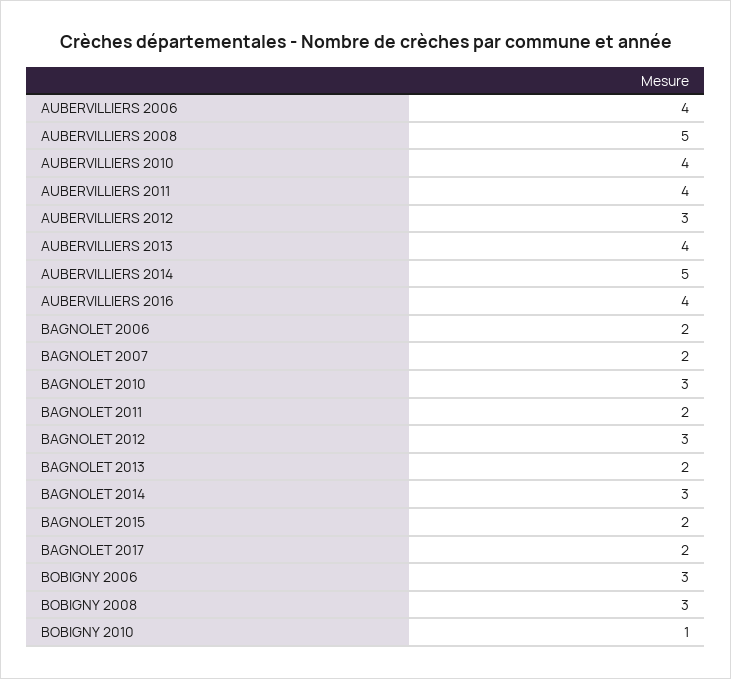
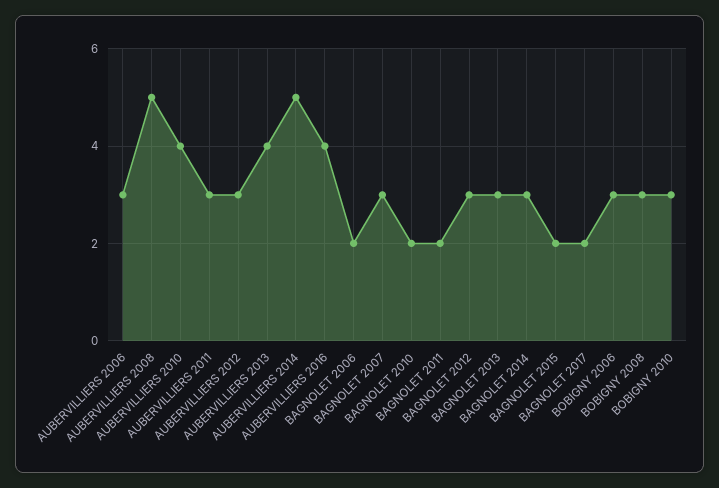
  {
-   "AUBERVILLIERS 2006": 4,
+   "AUBERVILLIERS 2006": 3,
    "AUBERVILLIERS 2008": 5,
    "AUBERVILLIERS 2010": 4,
-   "AUBERVILLIERS 2011": 4,
+   "AUBERVILLIERS 2011": 3,
    "AUBERVILLIERS 2012": 3,
    "AUBERVILLIERS 2013": 4,
    "AUBERVILLIERS 2014": 5,
    "AUBERVILLIERS 2016": 4,
    "BAGNOLET 2006": 2,
-   "BAGNOLET 2007": 2,
+   "BAGNOLET 2007": 3,
-   "BAGNOLET 2010": 3,
+   "BAGNOLET 2010": 2,
    "BAGNOLET 2011": 2,
    "BAGNOLET 2012": 3,
-   "BAGNOLET 2013": 2,
+   "BAGNOLET 2013": 3,
    "BAGNOLET 2014": 3,
    "BAGNOLET 2015": 2,
    "BAGNOLET 2017": 2,
    "BOBIGNY 2006": 3,
    "BOBIGNY 2008": 3,
-   "BOBIGNY 2010": 1
+   "BOBIGNY 2010": 3
  }

